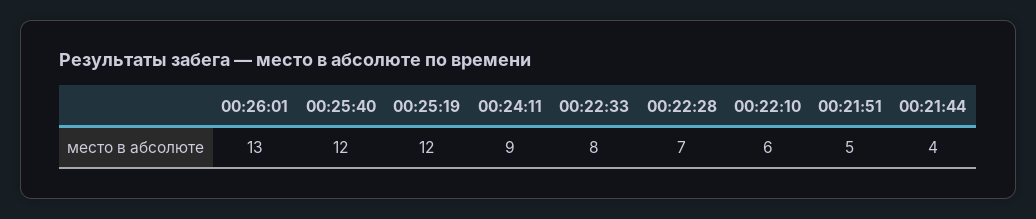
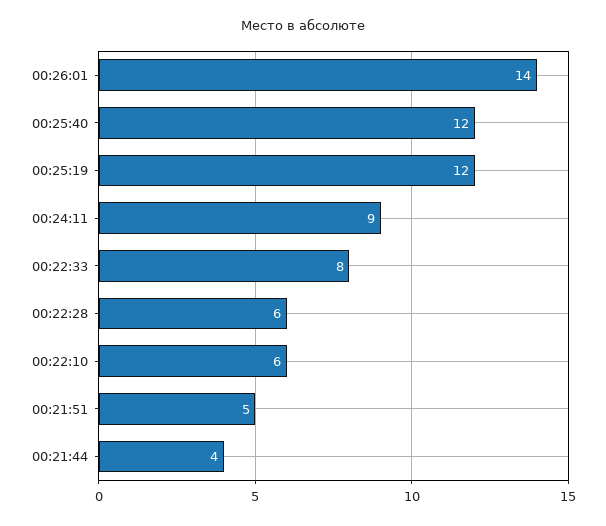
  {
-   "00:26:01": 13,
+   "00:26:01": 14,
    "00:25:40": 12,
    "00:25:19": 12,
    "00:24:11": 9,
    "00:22:33": 8,
-   "00:22:28": 7,
+   "00:22:28": 6,
    "00:22:10": 6,
    "00:21:51": 5,
    "00:21:44": 4
  }

